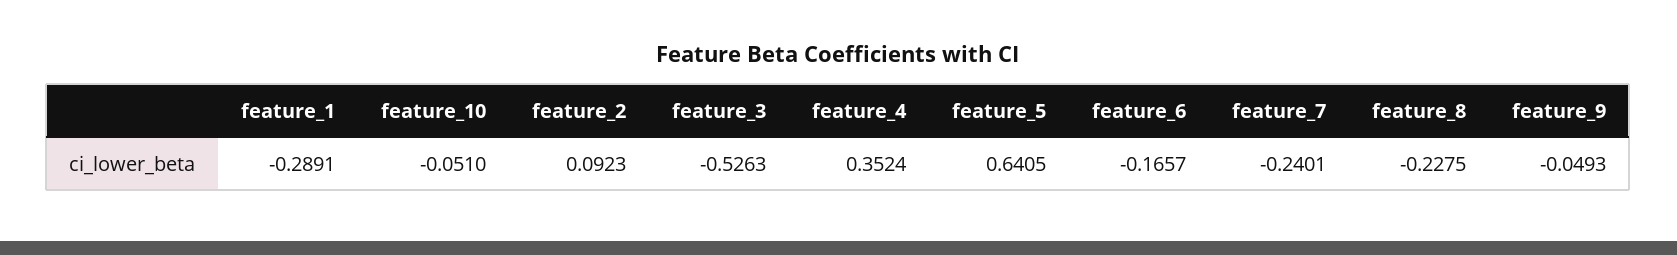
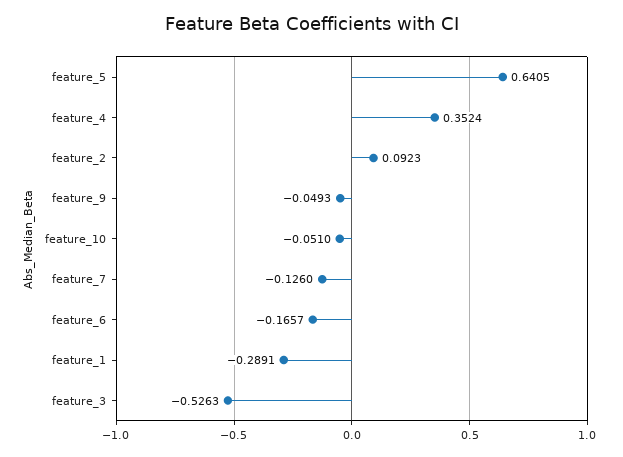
  {
    "feature_1": -0.2891,
    "feature_10": -0.051,
    "feature_2": 0.0923,
    "feature_3": -0.5263,
    "feature_4": 0.3524,
    "feature_5": 0.6405,
    "feature_6": -0.1657,
-   "feature_7": -0.2401,
+   "feature_7": -0.126,
-   "feature_8": -0.2275,
    "feature_9": -0.0493
  }

